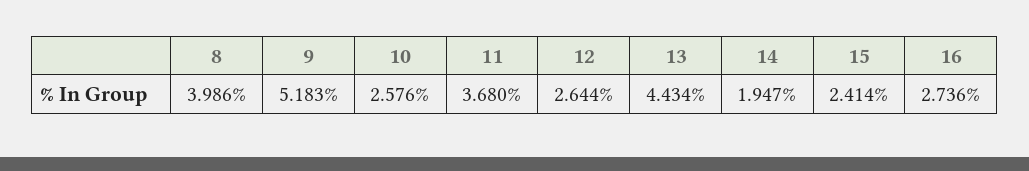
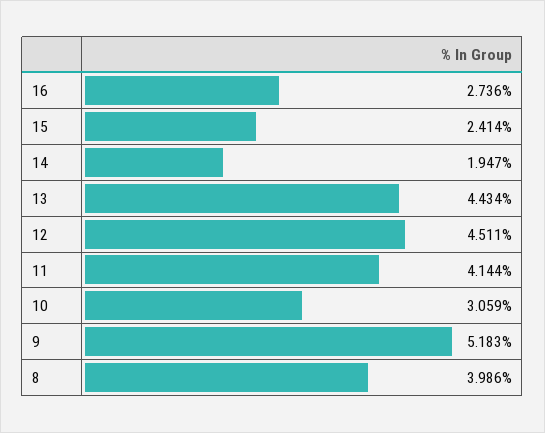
  {
    "8": 3.986,
    "9": 5.183,
-   "10": 2.576,
+   "10": 3.059,
-   "11": 3.68,
+   "11": 4.144,
-   "12": 2.644,
+   "12": 4.511,
    "13": 4.434,
    "14": 1.947,
    "15": 2.414,
    "16": 2.736
  }

